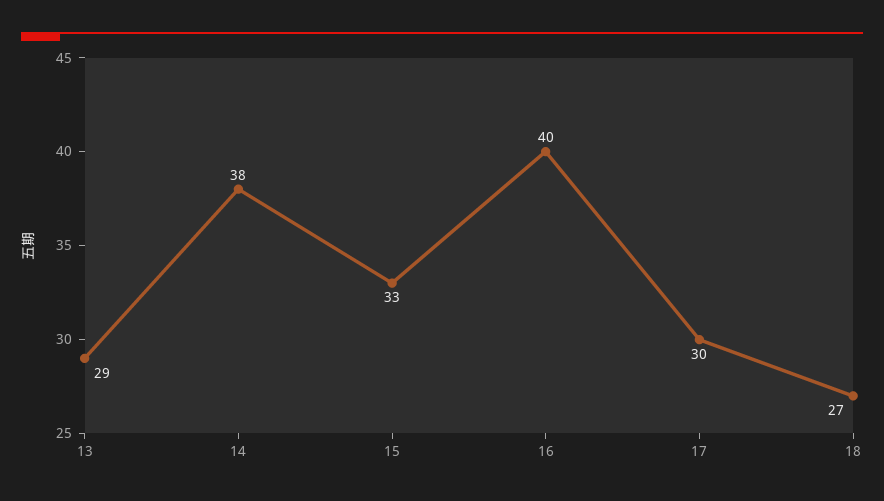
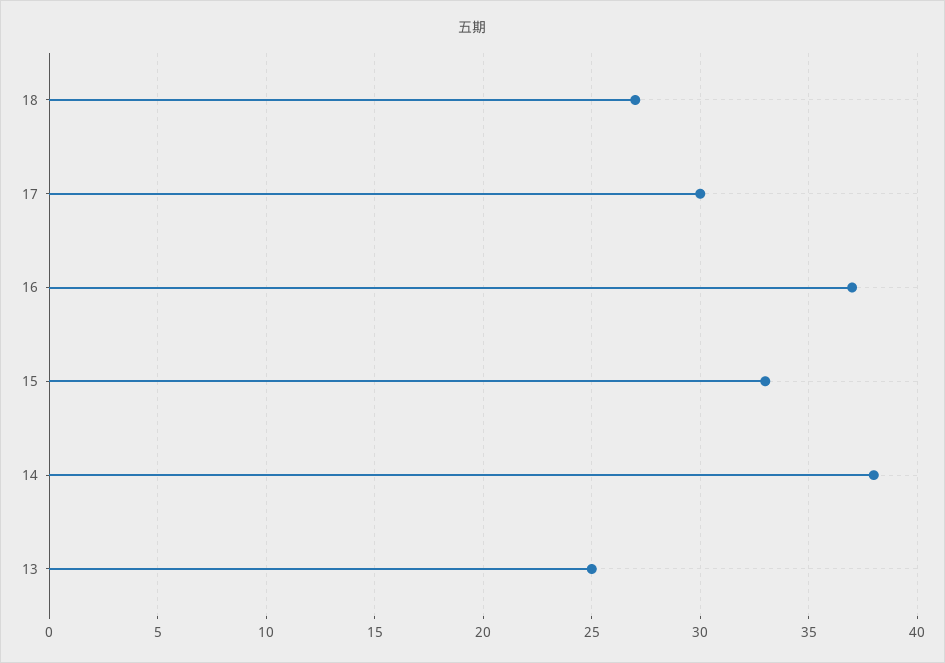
  {
-   "13": 29,
+   "13": 25,
    "14": 38,
    "15": 33,
-   "16": 40,
+   "16": 37,
    "17": 30,
    "18": 27
  }

